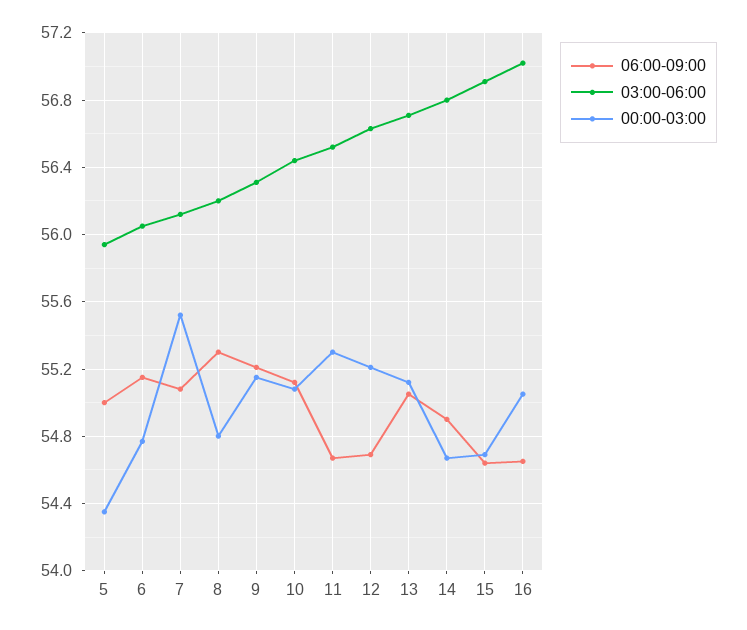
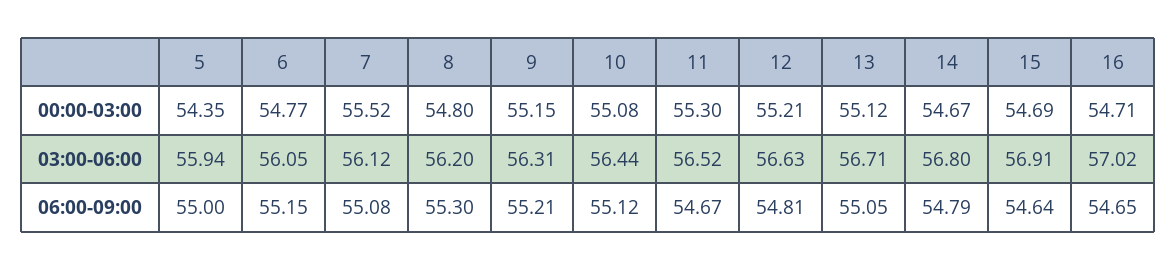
  {
    "06:00-09:00": {
      "5": 55,
      "6": 55.15,
      "7": 55.08,
      "8": 55.3,
      "9": 55.21,
      "10": 55.12,
      "11": 54.67,
-     "12": 54.7,
+     "12": 54.81,
      "13": 55.05,
-     "14": 54.9,
+     "14": 54.79,
      "15": 54.64,
      "16": 54.65
    },
    "03:00-06:00": {
      "5": 55.94,
      "6": 56.05,
      "7": 56.12,
      "8": 56.2,
      "9": 56.31,
      "10": 56.44,
      "11": 56.52,
      "12": 56.63,
      "13": 56.71,
      "14": 56.8,
      "15": 56.91,
      "16": 57.02
    },
    "00:00-03:00": {
      "5": 54.35,
      "6": 54.77,
      "7": 55.52,
      "8": 54.8,
      "9": 55.15,
      "10": 55.08,
      "11": 55.3,
      "12": 55.21,
      "13": 55.12,
      "14": 54.67,
      "15": 54.69,
-     "16": 55.05
+     "16": 54.71
    }
  }

